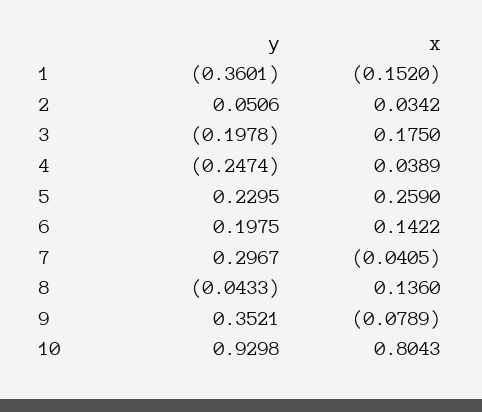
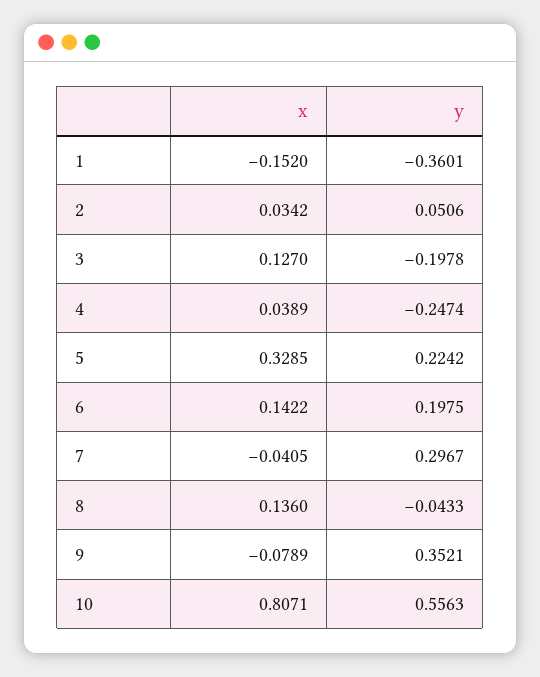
  {
    "y": {
      "1": -0.3601,
      "2": 0.0506,
      "3": -0.1978,
      "4": -0.2474,
-     "5": 0.2295,
+     "5": 0.2242,
      "6": 0.1975,
      "7": 0.2967,
      "8": -0.0433,
      "9": 0.3521,
-     "10": 0.9298
+     "10": 0.5563
    },
    "x": {
      "1": -0.152,
      "2": 0.0342,
-     "3": 0.175,
+     "3": 0.127,
      "4": 0.0389,
-     "5": 0.259,
+     "5": 0.3285,
      "6": 0.1422,
      "7": -0.0405,
      "8": 0.136,
      "9": -0.0789,
-     "10": 0.8043
+     "10": 0.8071
    }
  }

